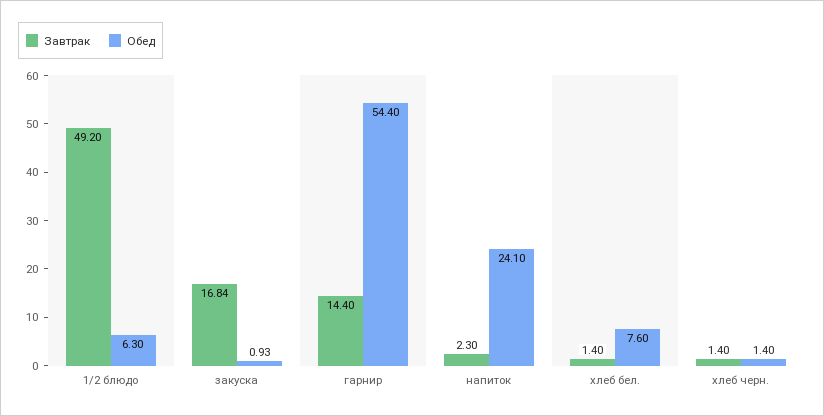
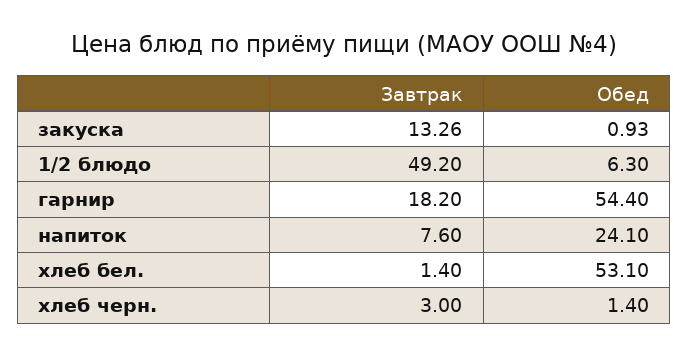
  {
    "Завтрак": {
      "1/2 блюдо": 49.2,
-     "закуска": 16.84,
+     "закуска": 13.26,
-     "гарнир": 14.4,
+     "гарнир": 18.2,
-     "напиток": 2.3,
+     "напиток": 7.6,
      "хлеб бел.": 1.4,
-     "хлеб черн.": 1.4
+     "хлеб черн.": 3
    },
    "Обед": {
      "1/2 блюдо": 6.3,
      "закуска": 0.93,
      "гарнир": 54.4,
      "напиток": 24.1,
-     "хлеб бел.": 7.6,
+     "хлеб бел.": 53.1,
      "хлеб черн.": 1.4
    }
  }

